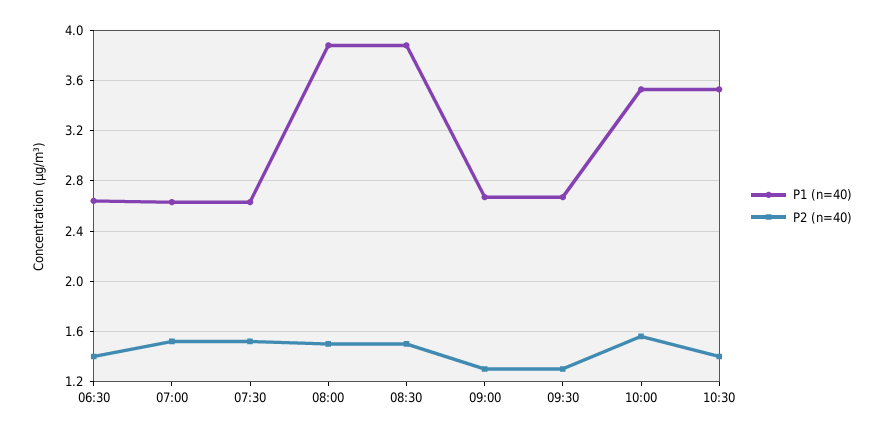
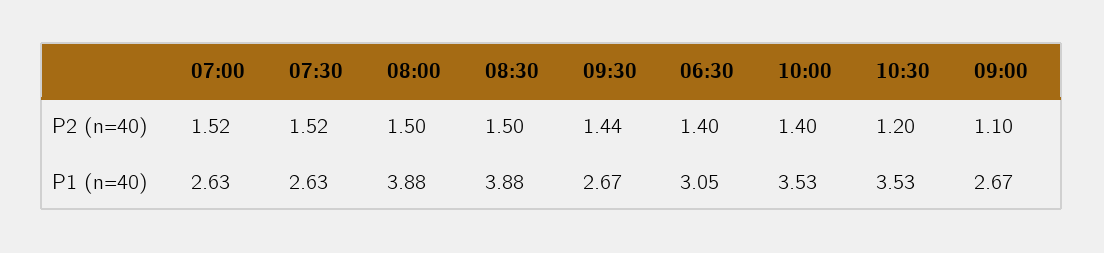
  {
    "P1 (n=40)": {
-     "06:30": 2.65,
+     "06:30": 3.05,
      "07:00": 2.63,
      "07:30": 2.63,
      "08:00": 3.88,
      "08:30": 3.88,
      "09:00": 2.67,
      "09:30": 2.67,
      "10:00": 3.53,
      "10:30": 3.53
    },
    "P2 (n=40)": {
      "06:30": 1.4,
      "07:00": 1.52,
      "07:30": 1.52,
      "08:00": 1.5,
      "08:30": 1.5,
-     "09:00": 1.3,
+     "09:00": 1.1,
-     "09:30": 1.3,
+     "09:30": 1.44,
-     "10:00": 1.55,
+     "10:00": 1.4,
-     "10:30": 1.4
+     "10:30": 1.2
    }
  }

